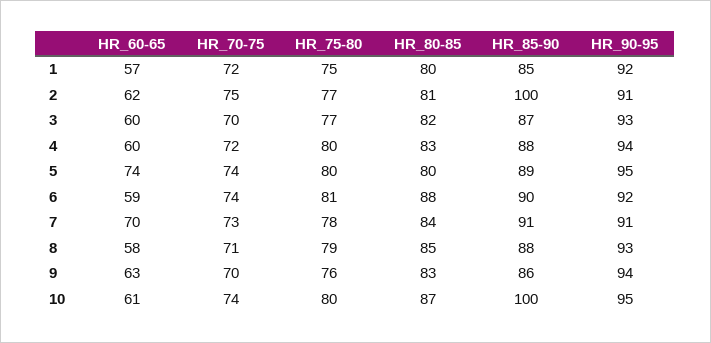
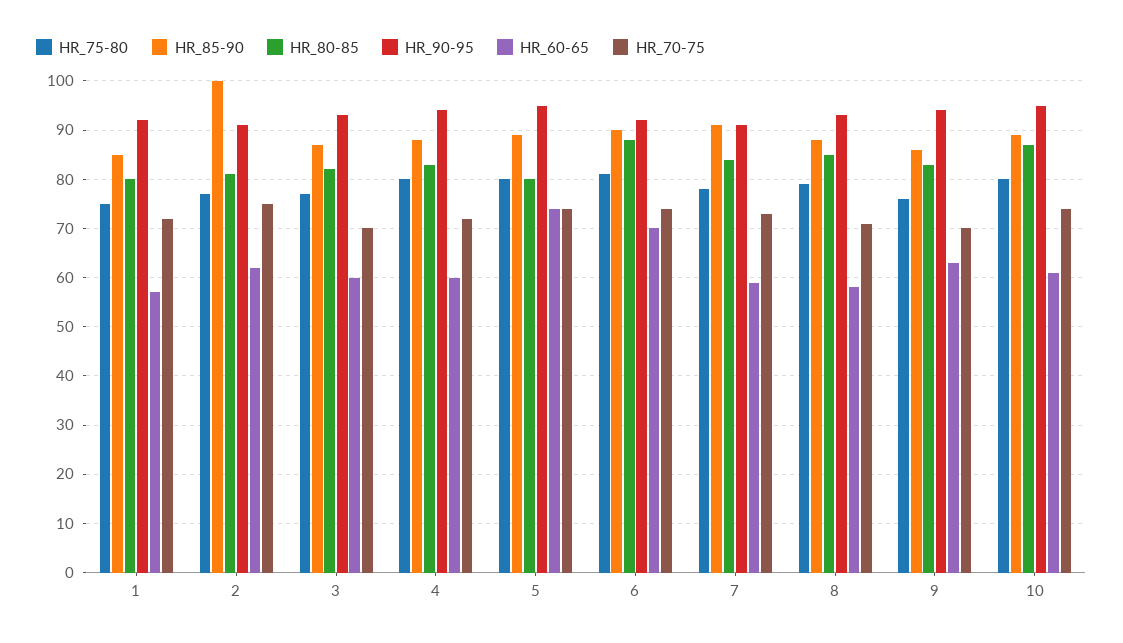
  {
    "HR_60-65": {
      "1": 57,
      "2": 62,
      "3": 60,
      "4": 60,
      "5": 74,
-     "6": 59,
+     "6": 70,
-     "7": 70,
+     "7": 60,
      "8": 58,
      "9": 63,
      "10": 61
    },
    "HR_70-75": {
      "1": 72,
      "2": 75,
      "3": 70,
      "4": 72,
      "5": 74,
      "6": 74,
      "7": 73,
      "8": 71,
      "9": 70,
      "10": 74
    },
    "HR_75-80": {
      "1": 75,
      "2": 77,
      "3": 77,
      "4": 80,
      "5": 80,
      "6": 81,
      "7": 78,
      "8": 79,
      "9": 76,
      "10": 80
    },
    "HR_80-85": {
      "1": 80,
      "2": 81,
      "3": 82,
      "4": 83,
      "5": 80,
      "6": 88,
      "7": 84,
      "8": 85,
      "9": 83,
      "10": 87
    },
    "HR_85-90": {
      "1": 85,
      "2": 100,
      "3": 87,
      "4": 88,
      "5": 89,
      "6": 90,
      "7": 91,
      "8": 88,
      "9": 86,
-     "10": 100
+     "10": 90
    },
    "HR_90-95": {
      "1": 92,
      "2": 91,
      "3": 93,
      "4": 94,
      "5": 95,
      "6": 92,
      "7": 91,
      "8": 93,
      "9": 94,
      "10": 95
    }
  }

